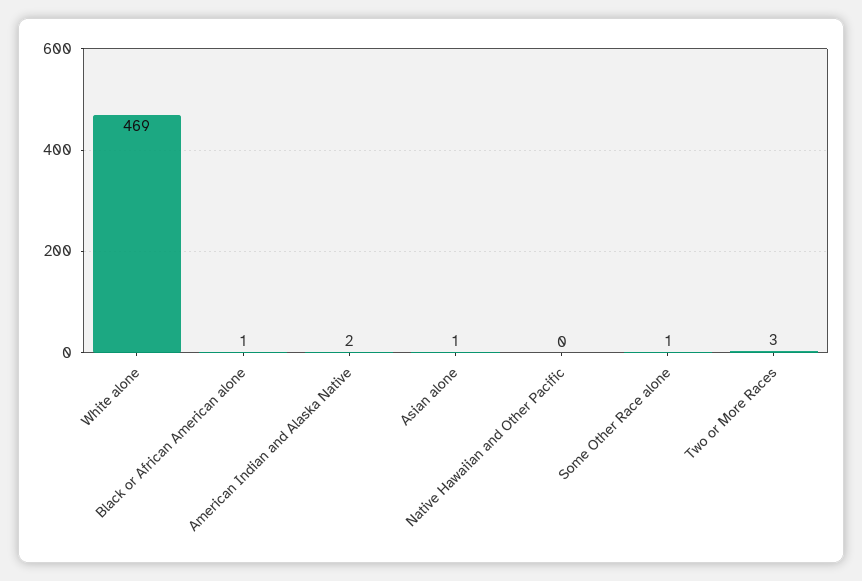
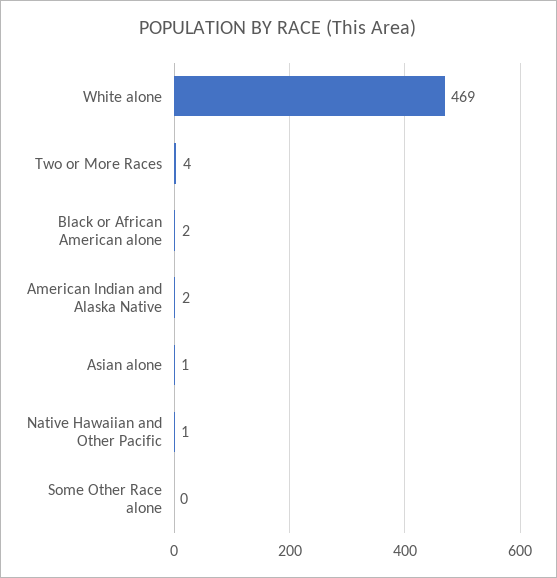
  {
    "White alone": 469,
-   "Black or African American alone": 1,
+   "Black or African American alone": 2,
    "American Indian and Alaska Native": 2,
    "Asian alone": 1,
-   "Native Hawaiian and Other Pacific": 0,
+   "Native Hawaiian and Other Pacific": 1,
-   "Some Other Race alone": 1,
+   "Some Other Race alone": 0,
-   "Two or More Races": 3
+   "Two or More Races": 4
  }

